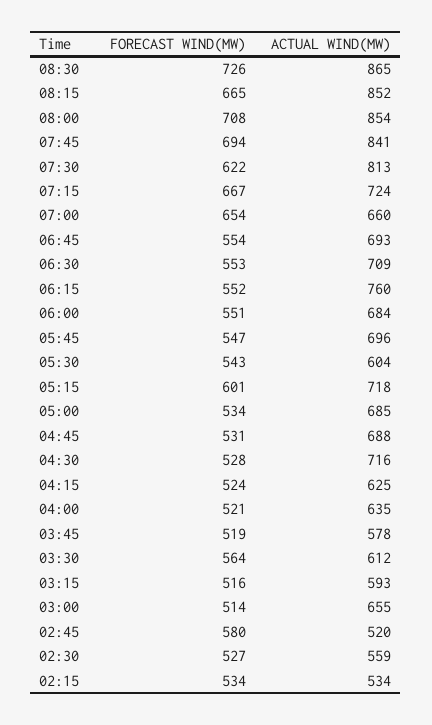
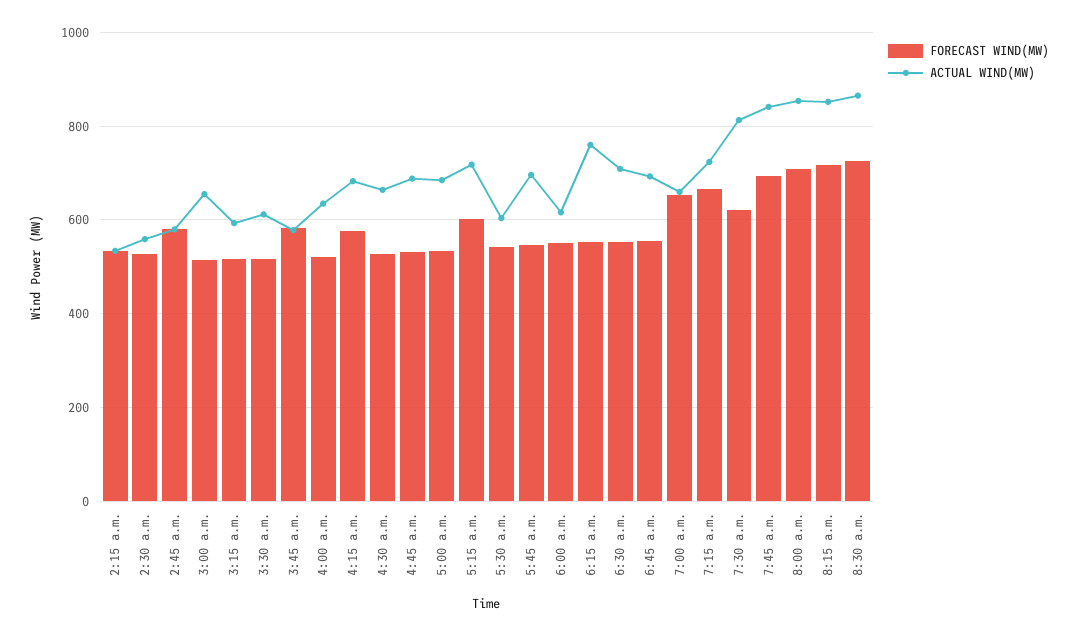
  {
    "FORECAST WIND(MW)": {
      "08:30": 726,
-     "08:15": 665,
+     "08:15": 720,
      "08:00": 708,
      "07:45": 694,
      "07:30": 622,
      "07:15": 667,
      "07:00": 654,
      "06:45": 554,
      "06:30": 553,
      "06:15": 552,
      "06:00": 551,
      "05:45": 547,
      "05:30": 543,
      "05:15": 601,
      "05:00": 534,
      "04:45": 531,
      "04:30": 528,
-     "04:15": 524,
+     "04:15": 580,
      "04:00": 521,
-     "03:45": 519,
+     "03:45": 580,
-     "03:30": 564,
+     "03:30": 520,
      "03:15": 516,
      "03:00": 514,
      "02:45": 580,
      "02:30": 527,
      "02:15": 534
    },
    "ACTUAL WIND(MW)": {
      "08:30": 865,
      "08:15": 852,
      "08:00": 854,
      "07:45": 841,
      "07:30": 813,
      "07:15": 724,
      "07:00": 660,
      "06:45": 693,
      "06:30": 709,
      "06:15": 760,
-     "06:00": 684,
+     "06:00": 620,
      "05:45": 696,
      "05:30": 604,
      "05:15": 718,
      "05:00": 685,
      "04:45": 688,
-     "04:30": 716,
+     "04:30": 660,
-     "04:15": 625,
+     "04:15": 680,
      "04:00": 635,
      "03:45": 578,
      "03:30": 612,
      "03:15": 593,
      "03:00": 655,
-     "02:45": 520,
+     "02:45": 580,
      "02:30": 559,
      "02:15": 534
    }
  }

